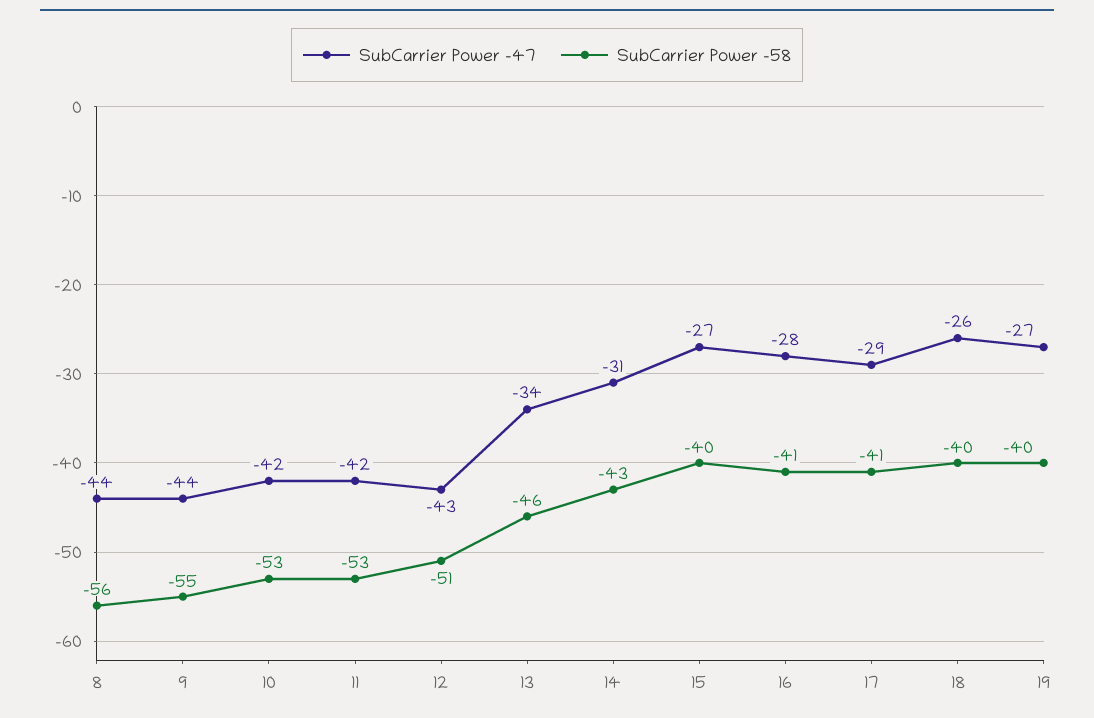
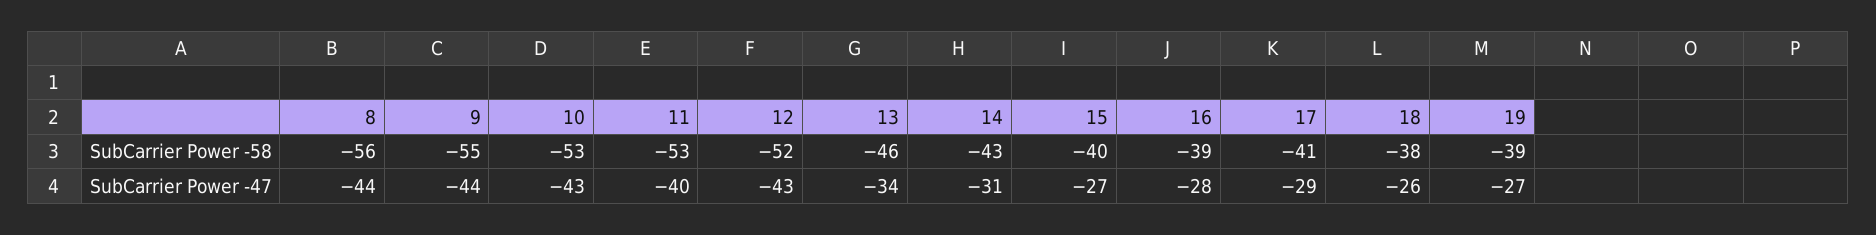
  {
    "SubCarrier Power -47": {
      "8": -44,
      "9": -44,
-     "10": -42,
+     "10": -43,
-     "11": -42,
+     "11": -40,
      "12": -43,
      "13": -34,
      "14": -31,
      "15": -27,
      "16": -28,
      "17": -29,
      "18": -26,
      "19": -27
    },
    "SubCarrier Power -58": {
      "8": -56,
      "9": -55,
      "10": -53,
      "11": -53,
-     "12": -51,
+     "12": -52,
      "13": -46,
      "14": -43,
      "15": -40,
-     "16": -41,
+     "16": -39,
      "17": -41,
-     "18": -40,
+     "18": -38,
-     "19": -40
+     "19": -39
    }
  }

